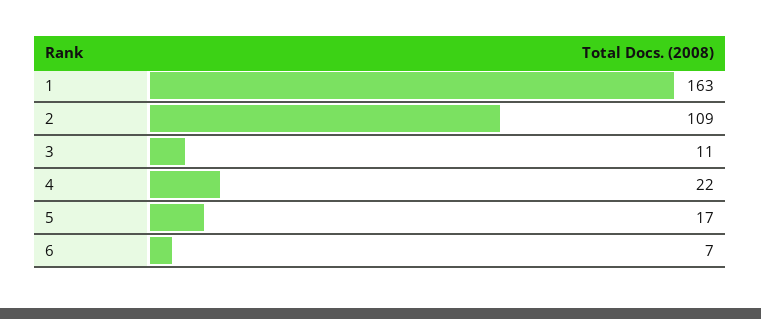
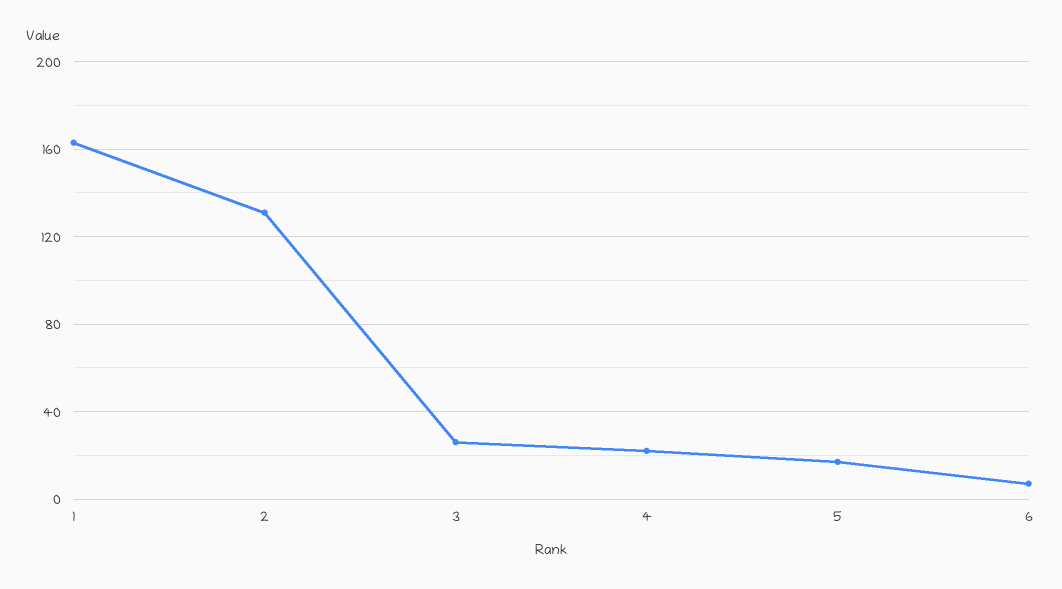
  {
    "1": 163,
-   "2": 109,
+   "2": 130,
-   "3": 11,
+   "3": 25,
    "4": 22,
    "5": 17,
    "6": 7
  }

